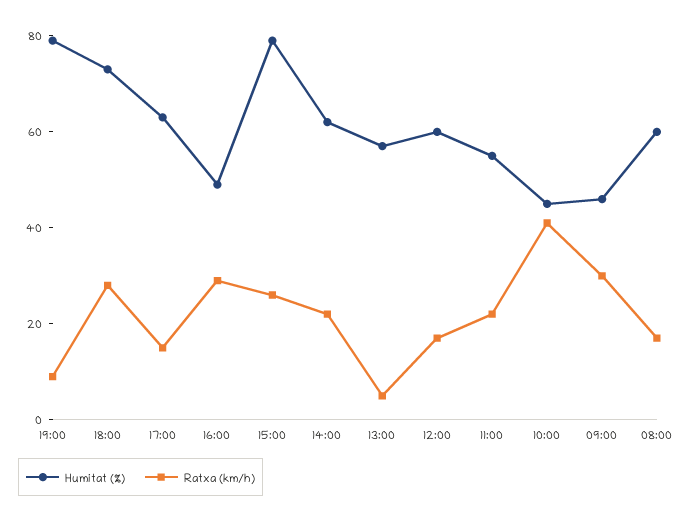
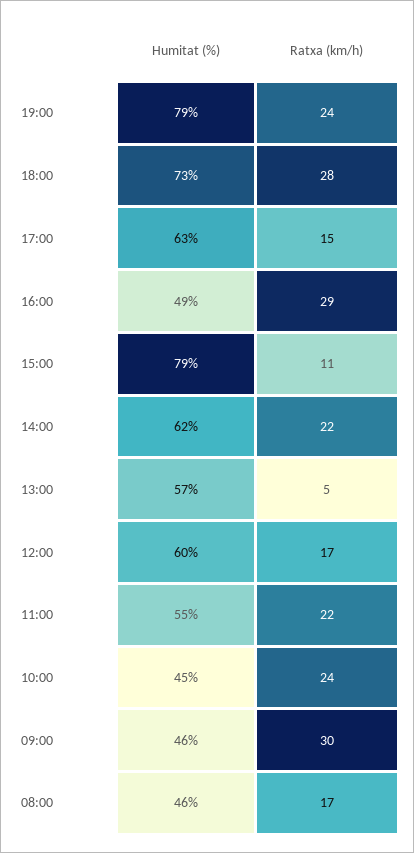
  {
    "Humitat (%)": {
      "19:00": 79,
      "18:00": 73,
      "17:00": 63,
      "16:00": 49,
      "15:00": 79,
      "14:00": 62,
      "13:00": 57,
      "12:00": 60,
      "11:00": 55,
      "10:00": 45,
      "09:00": 46,
-     "08:00": 60
+     "08:00": 46
    },
    "Ratxa (km/h)": {
-     "19:00": 10,
+     "19:00": 24,
      "18:00": 28,
      "17:00": 15,
      "16:00": 29,
-     "15:00": 25,
+     "15:00": 11,
      "14:00": 22,
      "13:00": 5,
      "12:00": 17,
      "11:00": 22,
-     "10:00": 40,
+     "10:00": 24,
      "09:00": 30,
      "08:00": 17
    }
  }

